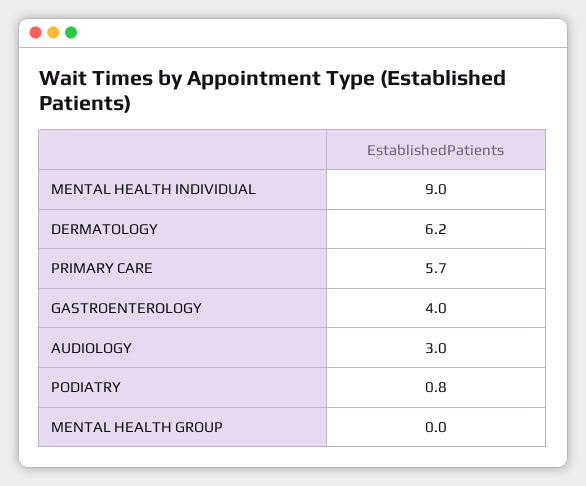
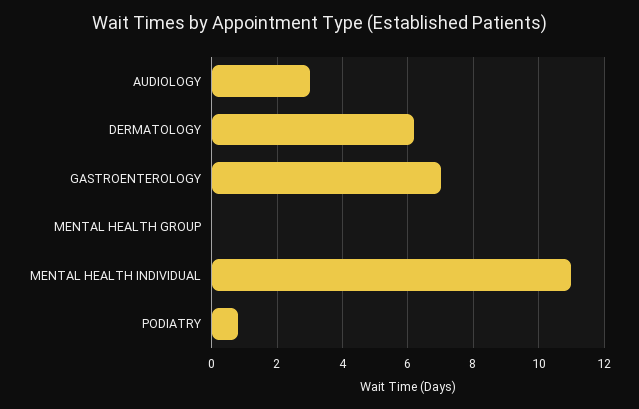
  {
-   "MENTAL HEALTH INDIVIDUAL": 9,
+   "MENTAL HEALTH INDIVIDUAL": 11,
    "DERMATOLOGY": 6.2,
-   "PRIMARY CARE": 5.7,
-   "GASTROENTEROLOGY": 4,
+   "GASTROENTEROLOGY": 7,
    "AUDIOLOGY": 3,
    "PODIATRY": 0.8,
    "MENTAL HEALTH GROUP": 0
  }

